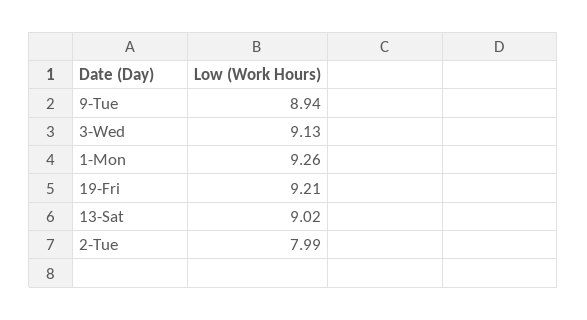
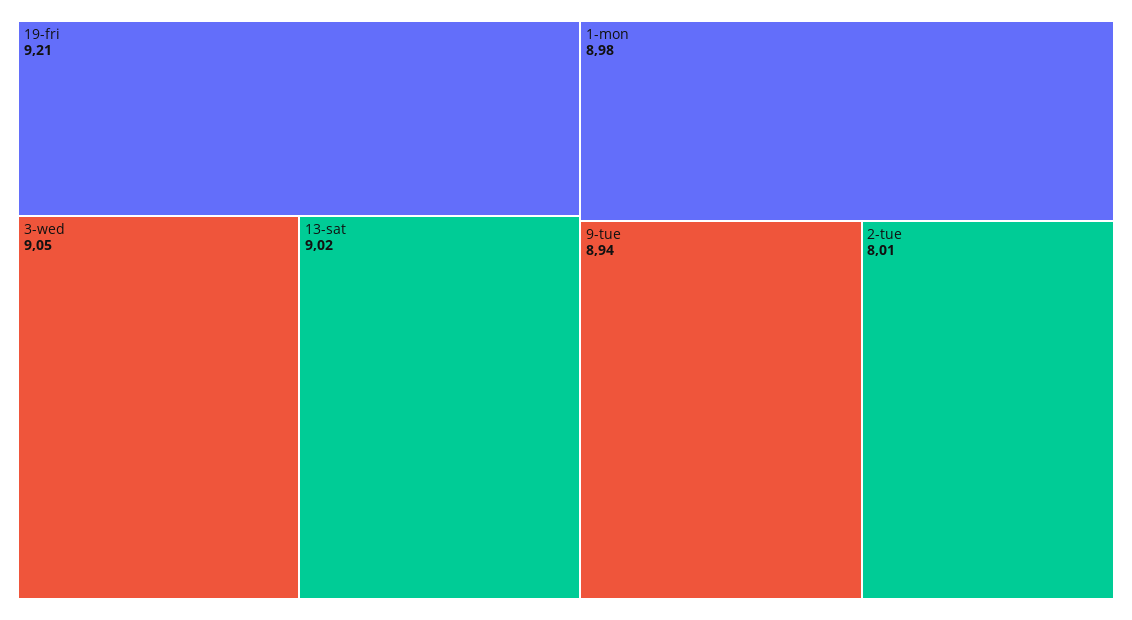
  {
    "9-Tue": 8.94,
-   "3-Wed": 9.13,
+   "3-Wed": 9.05,
-   "1-Mon": 9.26,
+   "1-Mon": 8.98,
    "19-Fri": 9.21,
    "13-Sat": 9.02,
-   "2-Tue": 7.99
+   "2-Tue": 8.01
  }

